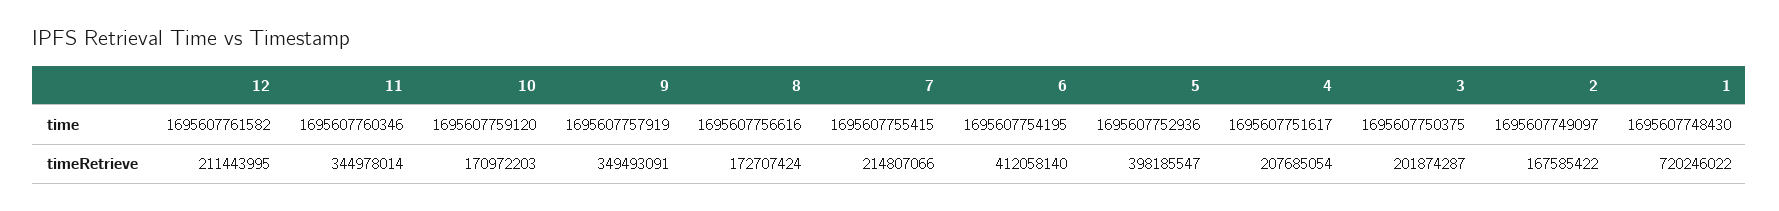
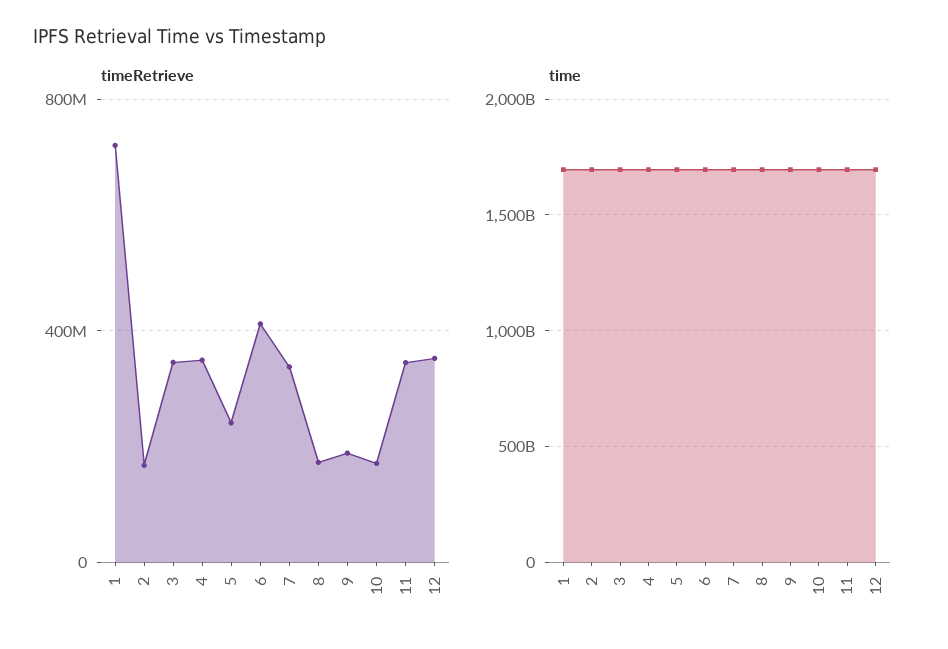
  {
    "time": {
      "12": 1695607761582,
      "11": 1695607760346,
      "10": 1695607759120,
      "9": 1695607757919,
      "8": 1695607756616,
      "7": 1695607755415,
      "6": 1695607754195,
      "5": 1695607752936,
      "4": 1695607751617,
      "3": 1695607750375,
      "2": 1695607749097,
      "1": 1695607748430
    },
    "timeRetrieve": {
-     "12": 211443995,
+     "12": 350000000,
      "11": 344978014,
      "10": 170972203,
-     "9": 349493091,
+     "9": 200000000,
      "8": 172707424,
-     "7": 214807066,
+     "7": 350000000,
      "6": 412058140,
-     "5": 398185547,
+     "5": 250000000,
-     "4": 207685054,
+     "4": 350000000,
-     "3": 201874287,
+     "3": 350000000,
      "2": 167585422,
      "1": 720246022
    }
  }

